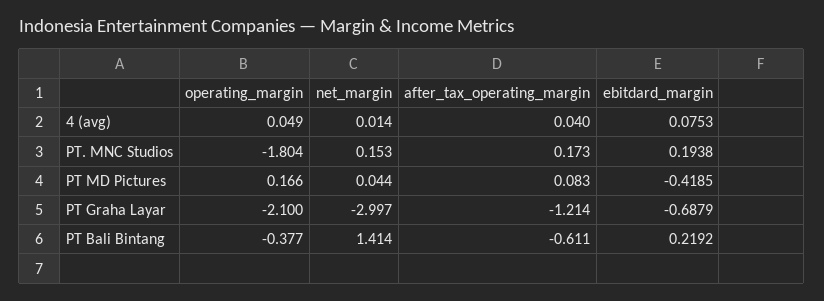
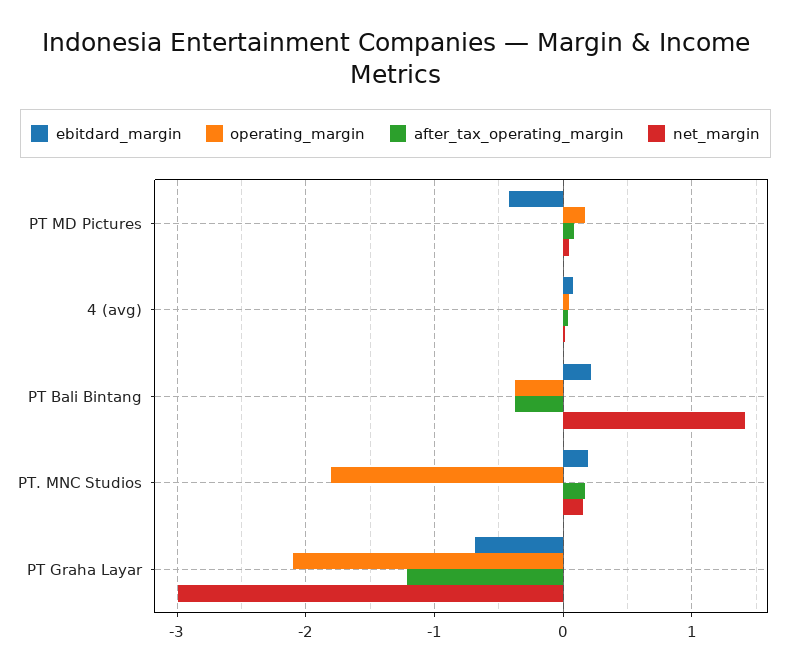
  {
    "operating_margin": {
      "4 (avg)": 0.049,
      "PT. MNC Studios": -1.804,
      "PT MD Pictures": 0.166,
      "PT Graha Layar": -2.1,
      "PT Bali Bintang": -0.377
    },
    "net_margin": {
      "4 (avg)": 0.014,
      "PT. MNC Studios": 0.153,
      "PT MD Pictures": 0.044,
      "PT Graha Layar": -2.997,
      "PT Bali Bintang": 1.414
    },
    "after_tax_operating_margin": {
      "4 (avg)": 0.04,
      "PT. MNC Studios": 0.173,
      "PT MD Pictures": 0.083,
      "PT Graha Layar": -1.214,
-     "PT Bali Bintang": -0.611
+     "PT Bali Bintang": -0.4
    },
    "ebitdard_margin": {
      "4 (avg)": 0.0753,
      "PT. MNC Studios": 0.1938,
      "PT MD Pictures": -0.4185,
      "PT Graha Layar": -0.6879,
      "PT Bali Bintang": 0.2192
    }
  }

